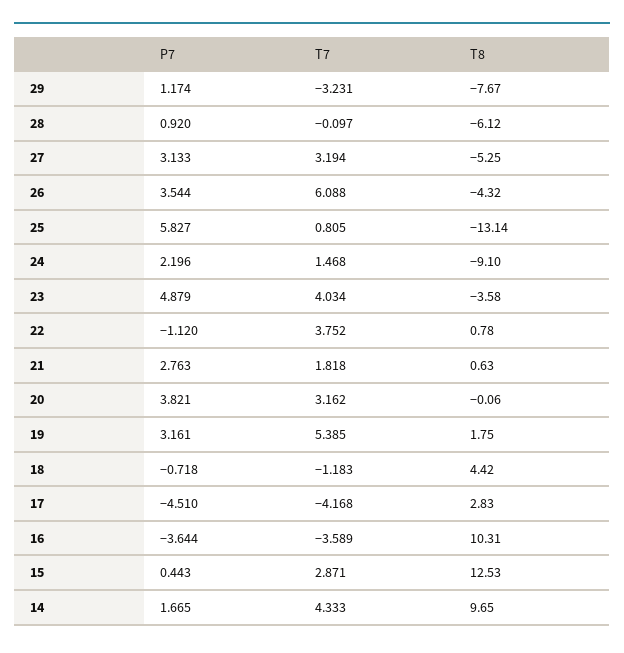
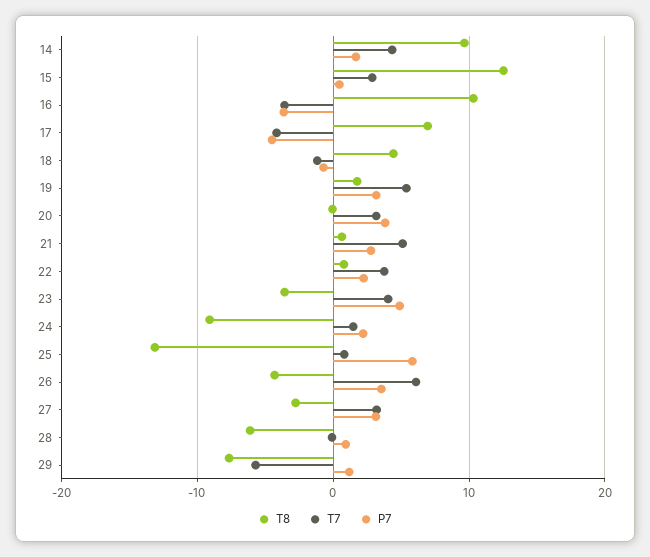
  {
    "P7": {
      "29": 1.174,
      "28": 0.92,
      "27": 3.133,
      "26": 3.544,
      "25": 5.827,
      "24": 2.196,
      "23": 4.879,
-     "22": -1.12,
+     "22": 2,
      "21": 2.763,
      "20": 3.821,
      "19": 3.161,
      "18": -0.718,
      "17": -4.51,
      "16": -3.644,
      "15": 0.443,
      "14": 1.665
    },
    "T7": {
-     "29": -3.231,
+     "29": -6,
      "28": -0.097,
      "27": 3.194,
      "26": 6.088,
      "25": 0.805,
      "24": 1.468,
      "23": 4.034,
      "22": 3.752,
-     "21": 1.818,
+     "21": 5,
      "20": 3.162,
      "19": 5.385,
      "18": -1.183,
      "17": -4.168,
      "16": -3.589,
      "15": 2.871,
      "14": 4.333
    },
    "T8": {
      "29": -7.67,
      "28": -6.12,
-     "27": -5.25,
+     "27": -3,
      "26": -4.32,
      "25": -13.14,
      "24": -9.1,
      "23": -3.58,
      "22": 0.78,
      "21": 0.63,
      "20": -0.06,
      "19": 1.75,
      "18": 4.42,
-     "17": 2.83,
+     "17": 7,
      "16": 10.31,
      "15": 12.53,
      "14": 9.65
    }
  }

